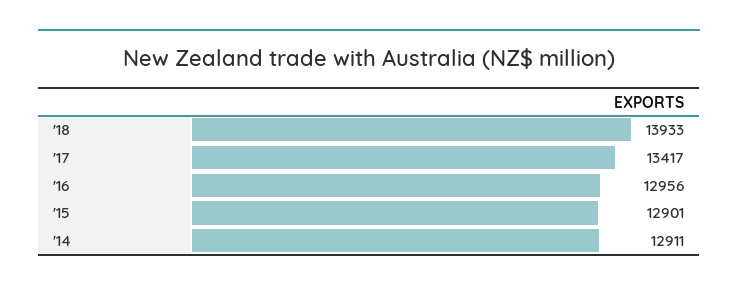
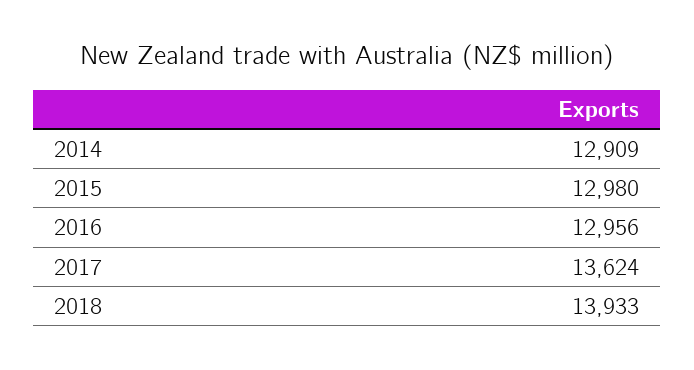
  {
    "'18": 13933,
-   "'17": 13417,
+   "'17": 13624,
    "'16": 12956,
-   "'15": 12901,
+   "'15": 12980,
-   "'14": 12911
+   "'14": 12909
  }

